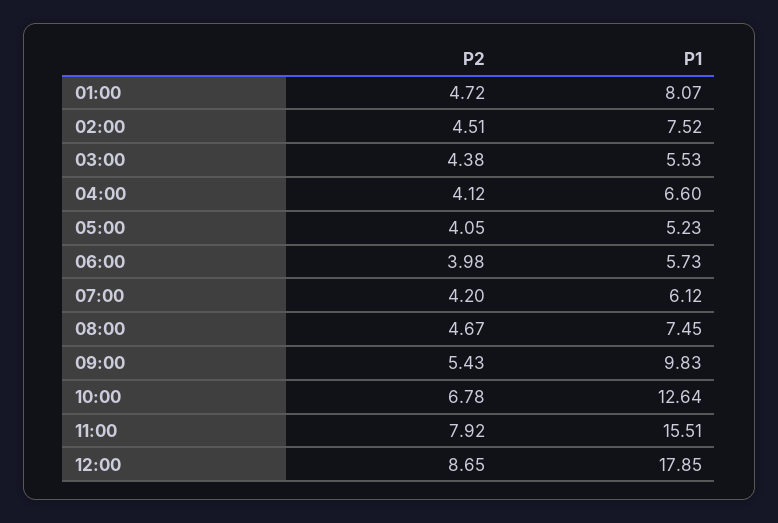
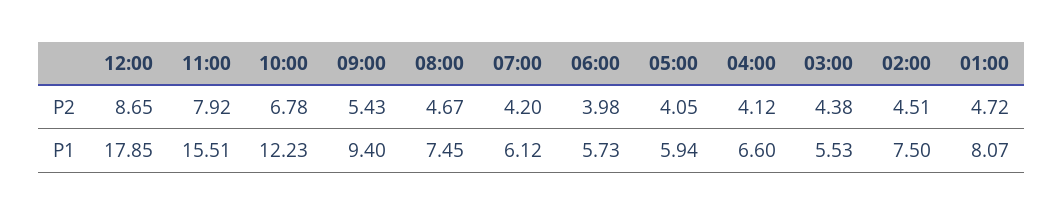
  {
    "P2": {
      "01:00": 4.72,
      "02:00": 4.51,
      "03:00": 4.38,
      "04:00": 4.12,
      "05:00": 4.05,
      "06:00": 3.98,
      "07:00": 4.2,
      "08:00": 4.67,
      "09:00": 5.43,
      "10:00": 6.78,
      "11:00": 7.92,
      "12:00": 8.65
    },
    "P1": {
      "01:00": 8.07,
-     "02:00": 7.52,
+     "02:00": 7.5,
      "03:00": 5.53,
      "04:00": 6.6,
-     "05:00": 5.23,
+     "05:00": 5.94,
      "06:00": 5.73,
      "07:00": 6.12,
      "08:00": 7.45,
-     "09:00": 9.83,
+     "09:00": 9.4,
-     "10:00": 12.64,
+     "10:00": 12.23,
      "11:00": 15.51,
      "12:00": 17.85
    }
  }

